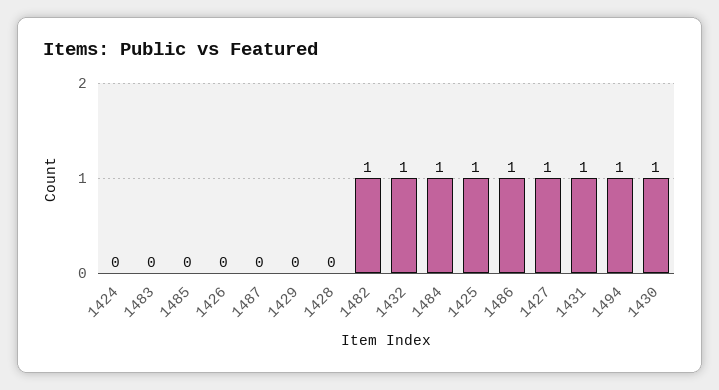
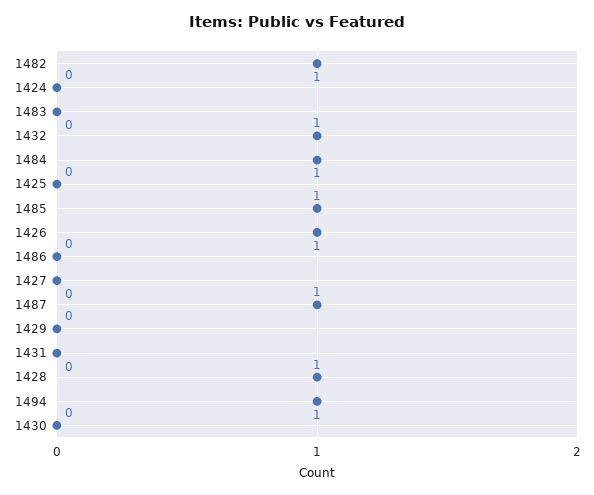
  {
    "1424": 0,
    "1483": 0,
-   "1485": 0,
+   "1485": 1,
-   "1426": 0,
+   "1426": 1,
-   "1487": 0,
+   "1487": 1,
    "1429": 0,
-   "1428": 0,
+   "1428": 1,
    "1482": 1,
    "1432": 1,
    "1484": 1,
-   "1425": 1,
+   "1425": 0,
-   "1486": 1,
+   "1486": 0,
-   "1427": 1,
+   "1427": 0,
-   "1431": 1,
+   "1431": 0,
    "1494": 1,
-   "1430": 1
+   "1430": 0
  }

